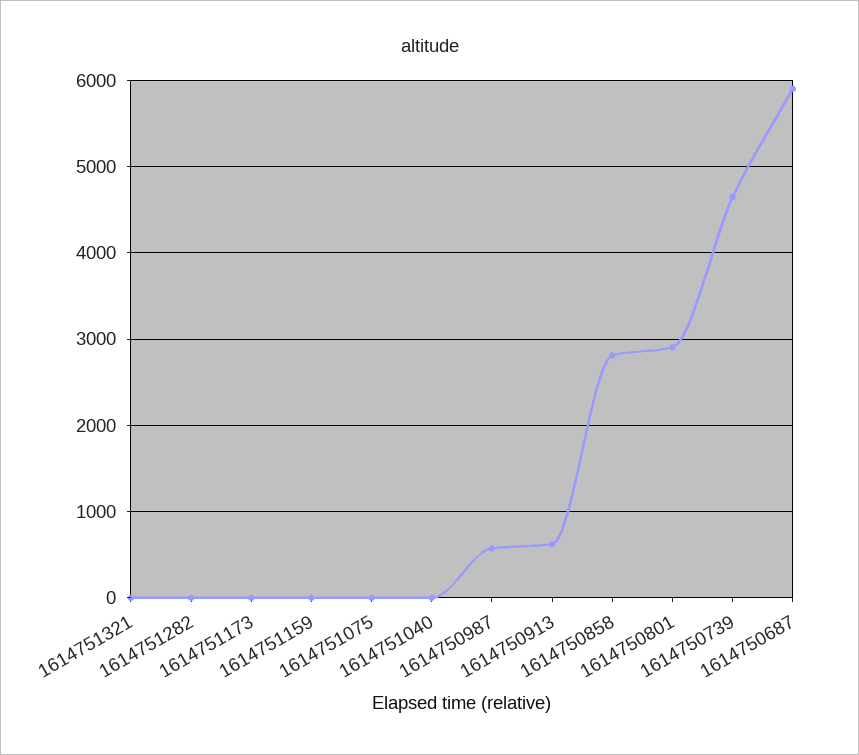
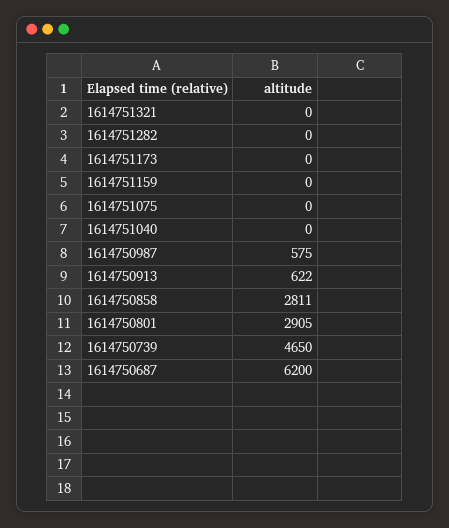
  {
    "1614751321": 0,
    "1614751282": 0,
    "1614751173": 0,
    "1614751159": 0,
    "1614751075": 0,
    "1614751040": 0,
    "1614750987": 575,
    "1614750913": 622,
    "1614750858": 2811,
    "1614750801": 2905,
    "1614750739": 4650,
-   "1614750687": 5900
+   "1614750687": 6200
  }

